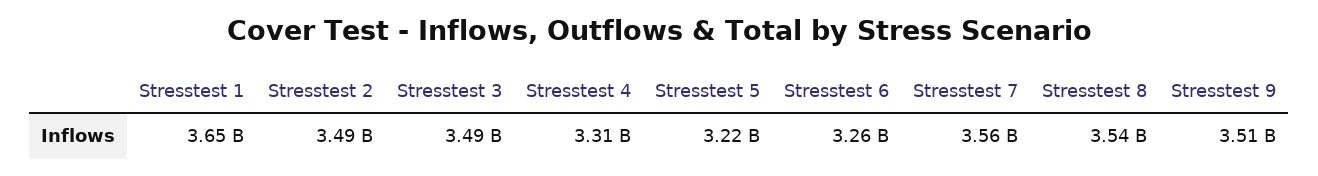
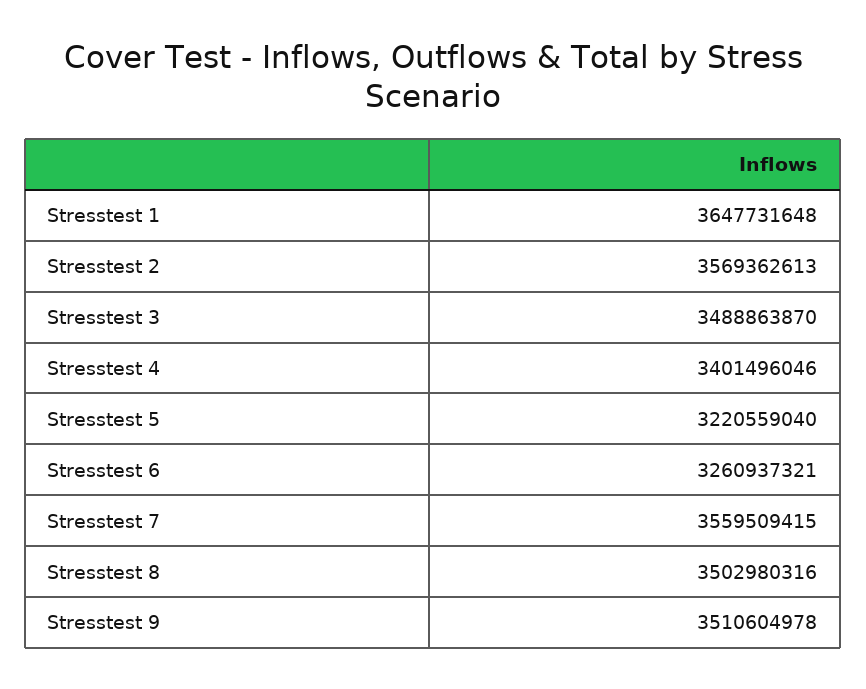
  {
    "Stresstest 1": 3647731648,
-   "Stresstest 2": 3490000000,
+   "Stresstest 2": 3569362613,
    "Stresstest 3": 3488863870,
-   "Stresstest 4": 3310000000,
+   "Stresstest 4": 3401496046,
    "Stresstest 5": 3220559040,
    "Stresstest 6": 3260937321,
    "Stresstest 7": 3559509415,
-   "Stresstest 8": 3540000000,
+   "Stresstest 8": 3502980316,
    "Stresstest 9": 3510604978
  }

